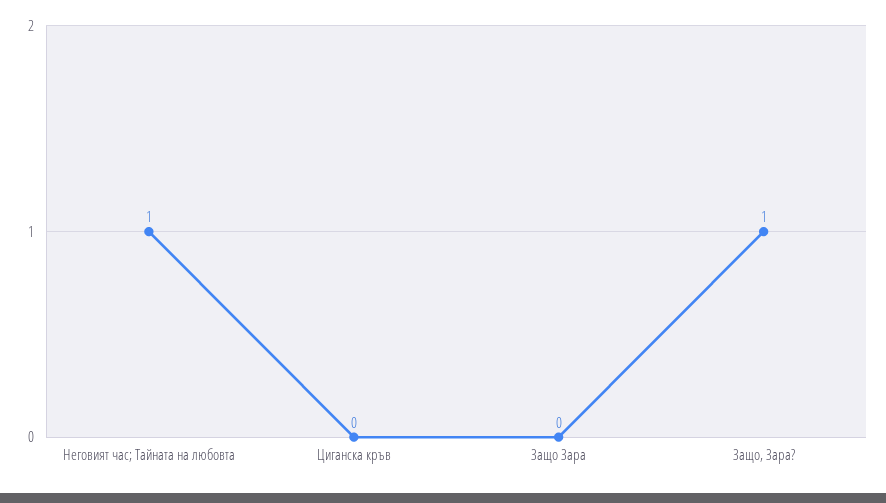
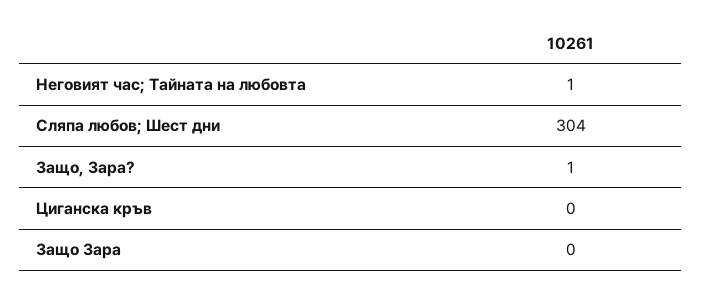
  {
    "Неговият час; Тайната на любовта": 1,
    "Циганска кръв": 0,
    "Защо Зара": 0,
-   "Защо, Зара?": 1
+   "Защо, Зара?": 1,
+   "Сляпа любов; Шест дни": 304
  }

